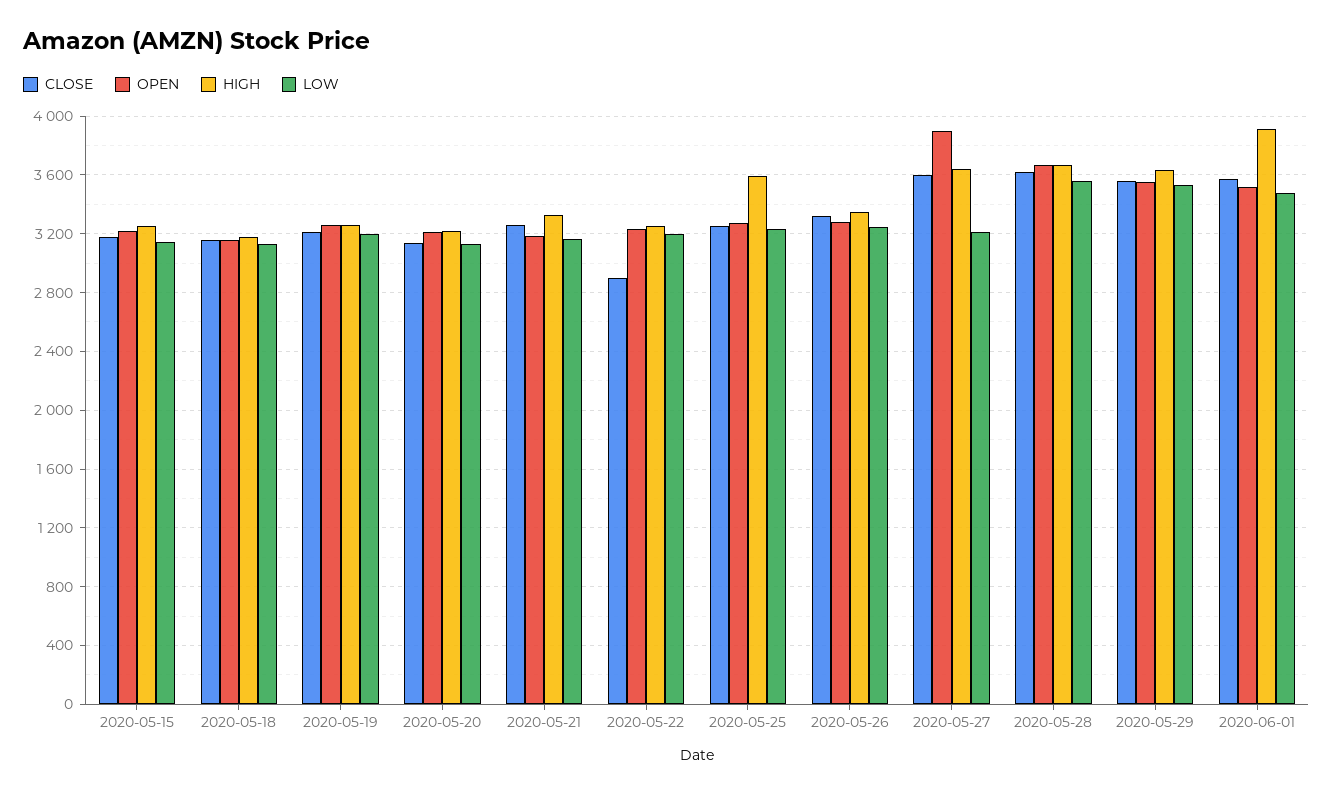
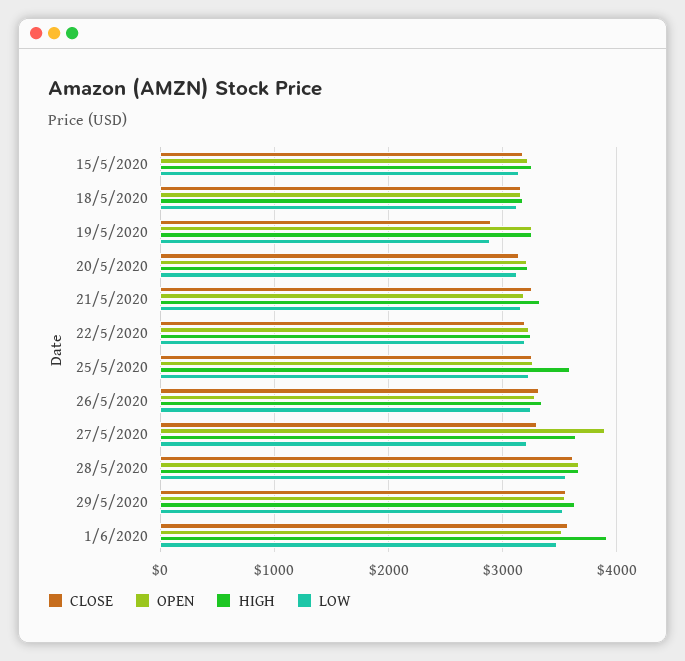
  {
    "CLOSE": {
      "2020-05-15": 3200,
      "2020-05-18": 3150,
-     "2020-05-19": 3200,
+     "2020-05-19": 2900,
      "2020-05-20": 3150,
      "2020-05-21": 3250,
-     "2020-05-22": 2900,
+     "2020-05-22": 3200,
      "2020-05-25": 3250,
      "2020-05-26": 3300,
-     "2020-05-27": 3600,
+     "2020-05-27": 3300,
      "2020-05-28": 3600,
      "2020-05-29": 3550,
      "2020-06-01": 3600
    },
    "OPEN": {
      "2020-05-15": 3200,
      "2020-05-18": 3150,
      "2020-05-19": 3250,
      "2020-05-20": 3200,
      "2020-05-21": 3200,
      "2020-05-22": 3250,
      "2020-05-25": 3250,
      "2020-05-26": 3300,
      "2020-05-27": 3900,
      "2020-05-28": 3650,
      "2020-05-29": 3550,
      "2020-06-01": 3500
    },
    "HIGH": {
      "2020-05-15": 3250,
      "2020-05-18": 3200,
      "2020-05-19": 3250,
      "2020-05-20": 3200,
      "2020-05-21": 3350,
      "2020-05-22": 3250,
      "2020-05-25": 3600,
      "2020-05-26": 3350,
      "2020-05-27": 3650,
      "2020-05-28": 3650,
      "2020-05-29": 3650,
      "2020-06-01": 3900
    },
    "LOW": {
      "2020-05-15": 3150,
      "2020-05-18": 3150,
-     "2020-05-19": 3200,
+     "2020-05-19": 2900,
      "2020-05-20": 3150,
      "2020-05-21": 3150,
      "2020-05-22": 3200,
      "2020-05-25": 3250,
      "2020-05-26": 3250,
      "2020-05-27": 3200,
      "2020-05-28": 3550,
      "2020-05-29": 3550,
      "2020-06-01": 3500
    }
  }

